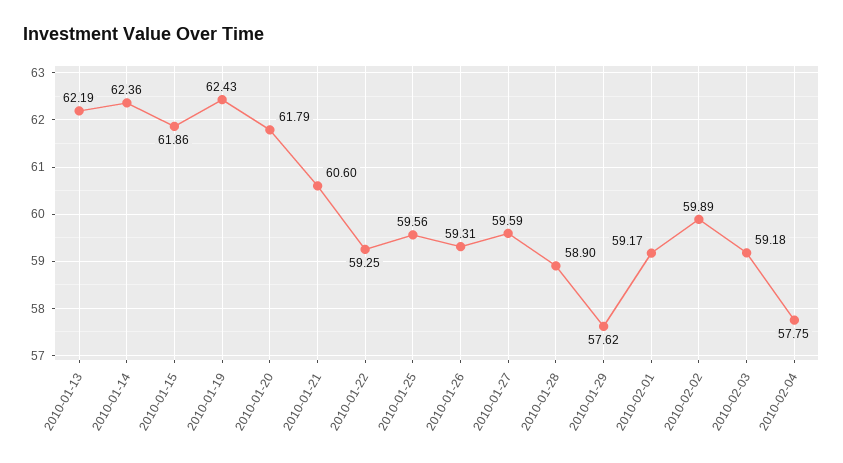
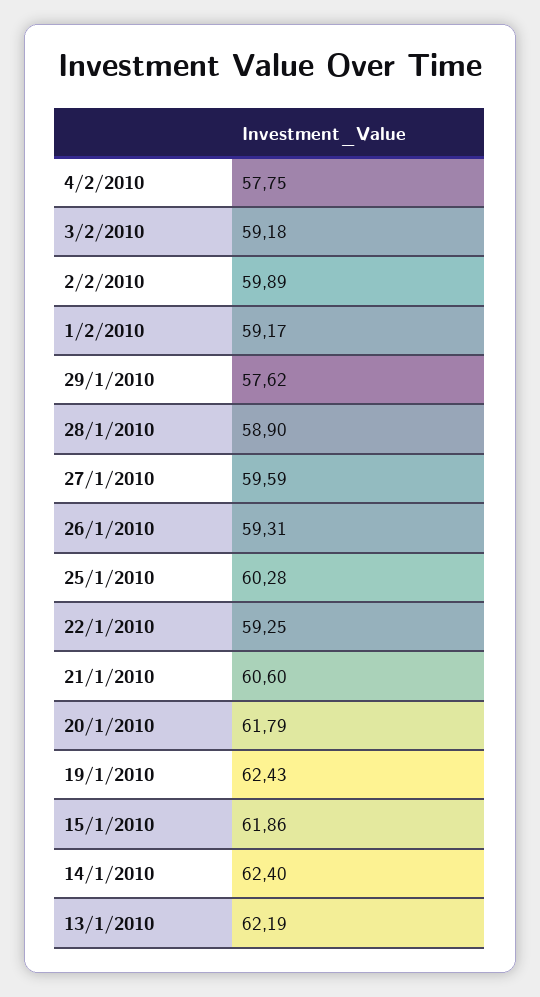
  {
    "2010-01-13": 62.19,
-   "2010-01-14": 62.36,
+   "2010-01-14": 62.4,
    "2010-01-15": 61.86,
    "2010-01-19": 62.43,
    "2010-01-20": 61.79,
    "2010-01-21": 60.6,
    "2010-01-22": 59.25,
-   "2010-01-25": 59.56,
+   "2010-01-25": 60.28,
    "2010-01-26": 59.31,
    "2010-01-27": 59.59,
    "2010-01-28": 58.9,
    "2010-01-29": 57.62,
    "2010-02-01": 59.17,
    "2010-02-02": 59.89,
    "2010-02-03": 59.18,
    "2010-02-04": 57.75
  }

